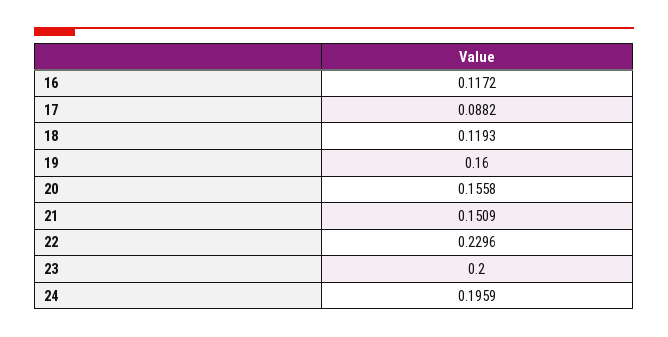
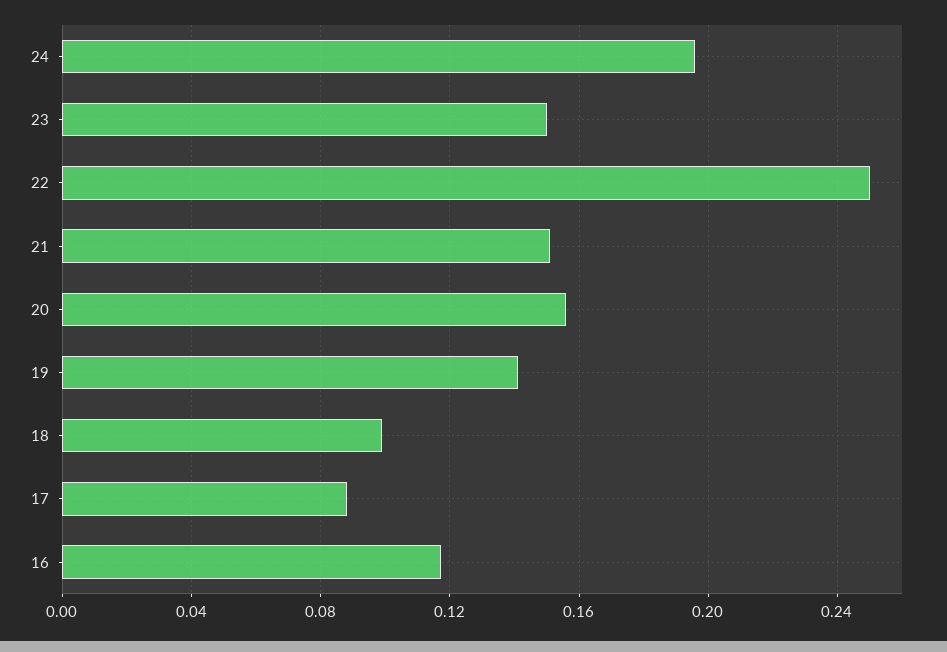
  {
    "16": 0.1172,
    "17": 0.0882,
-   "18": 0.1193,
+   "18": 0.1,
-   "19": 0.16,
+   "19": 0.14,
    "20": 0.1558,
    "21": 0.1509,
-   "22": 0.2296,
+   "22": 0.25,
-   "23": 0.2,
+   "23": 0.15,
    "24": 0.1959
  }

